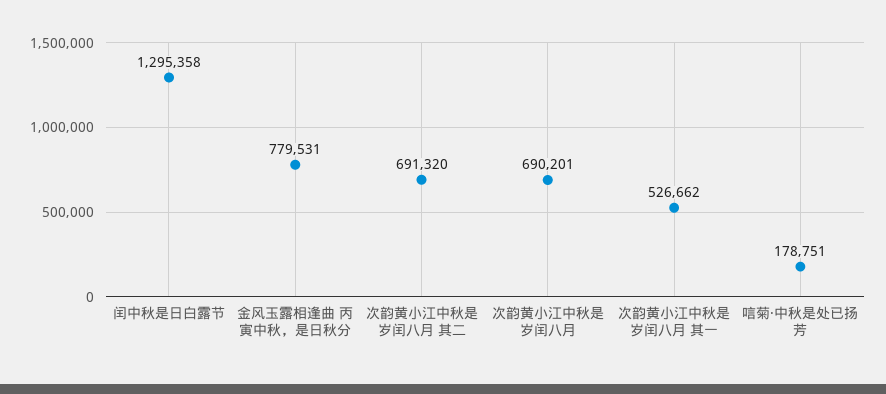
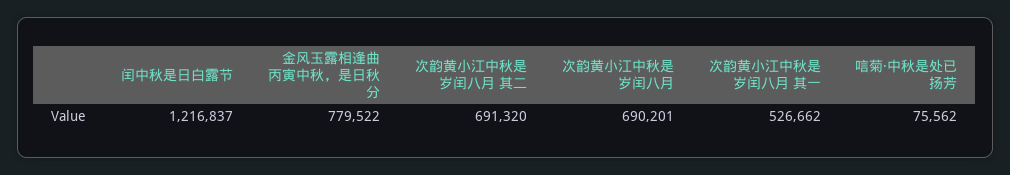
  {
-   "闰中秋是日白露节": 1295358,
+   "闰中秋是日白露节": 1216837,
-   "金风玉露相逢曲 丙寅中秋，是日秋分": 779531,
+   "金风玉露相逢曲 丙寅中秋，是日秋分": 779522,
    "次韵黄小江中秋是岁闰八月 其二": 691320,
    "次韵黄小江中秋是岁闰八月": 690201,
    "次韵黄小江中秋是岁闰八月 其一": 526662,
-   "唁菊·中秋是处已扬芳": 178751
+   "唁菊·中秋是处已扬芳": 75562
  }

